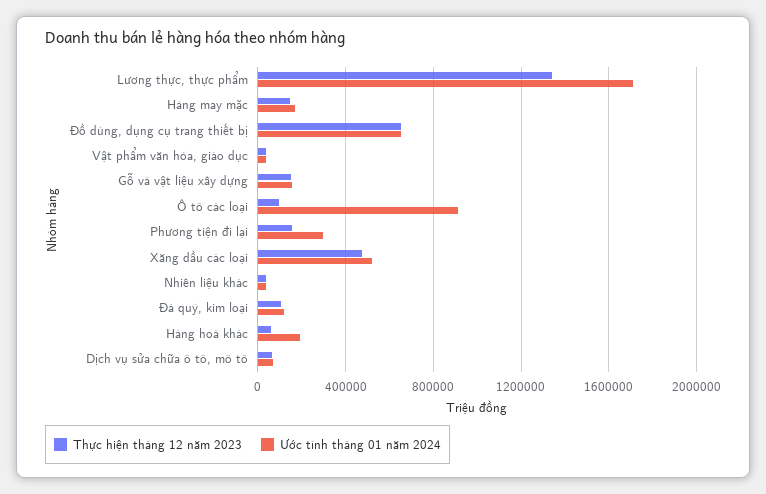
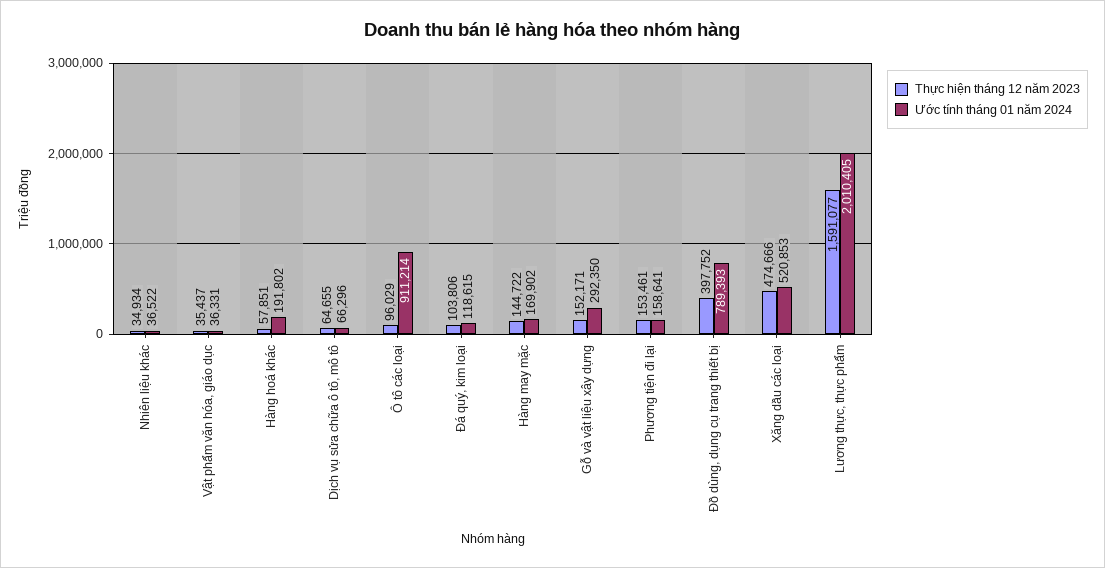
  {
    "Thực hiện tháng 12 năm 2023": {
-     "Lương thực, thực phẩm": 1350000,
+     "Lương thực, thực phẩm": 1591077,
      "Hàng may mặc": 144722,
-     "Đồ dùng, dụng cụ trang thiết bị": 650000,
+     "Đồ dùng, dụng cụ trang thiết bị": 397752,
      "Vật phẩm văn hóa, giáo dục": 35437,
      "Gỗ và vật liệu xây dựng": 152171,
      "Ô tô các loại": 96029,
      "Phương tiện đi lại": 153461,
      "Xăng dầu các loại": 474666,
      "Nhiên liệu khác": 34934,
      "Đá quý, kim loại": 103806,
      "Hàng hoá khác": 57851,
      "Dịch vụ sửa chữa ô tô, mô tô": 64655
    },
    "Ước tính tháng 01 năm 2024": {
-     "Lương thực, thực phẩm": 1700000,
+     "Lương thực, thực phẩm": 2010405,
      "Hàng may mặc": 169902,
-     "Đồ dùng, dụng cụ trang thiết bị": 650000,
+     "Đồ dùng, dụng cụ trang thiết bị": 789393,
      "Vật phẩm văn hóa, giáo dục": 36331,
-     "Gỗ và vật liệu xây dựng": 150000,
+     "Gỗ và vật liệu xây dựng": 292350,
      "Ô tô các loại": 911214,
-     "Phương tiện đi lại": 300000,
+     "Phương tiện đi lại": 158641,
      "Xăng dầu các loại": 520853,
      "Nhiên liệu khác": 36522,
      "Đá quý, kim loại": 118615,
      "Hàng hoá khác": 191802,
      "Dịch vụ sửa chữa ô tô, mô tô": 66296
    }
  }

